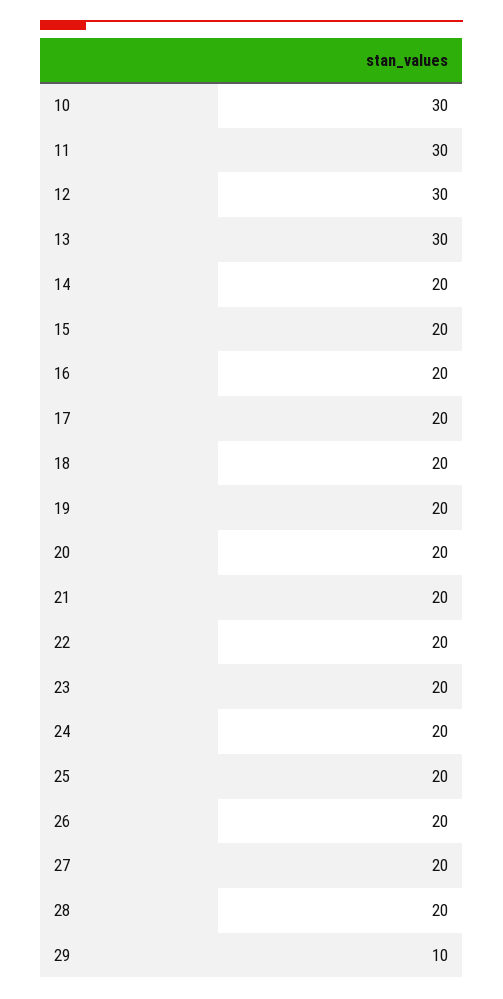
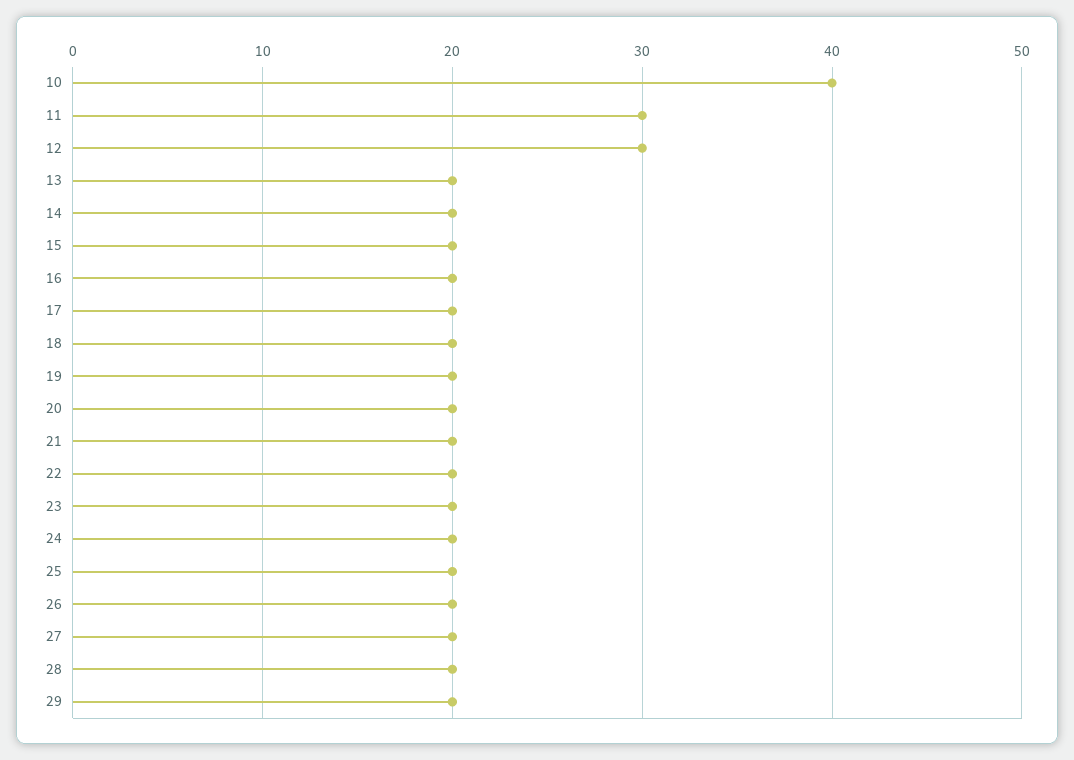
  {
-   "10": 30,
+   "10": 40,
    "11": 30,
    "12": 30,
-   "13": 30,
+   "13": 20,
    "14": 20,
    "15": 20,
    "16": 20,
    "17": 20,
    "18": 20,
    "19": 20,
    "20": 20,
    "21": 20,
    "22": 20,
    "23": 20,
    "24": 20,
    "25": 20,
    "26": 20,
    "27": 20,
    "28": 20,
-   "29": 10
+   "29": 20
  }

